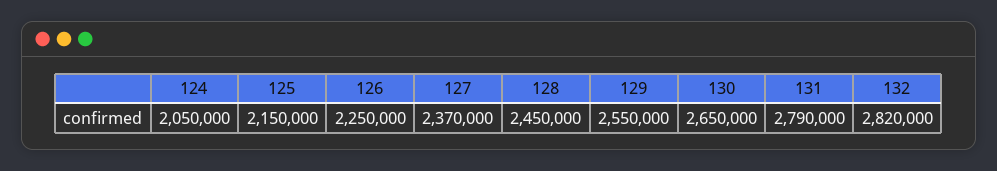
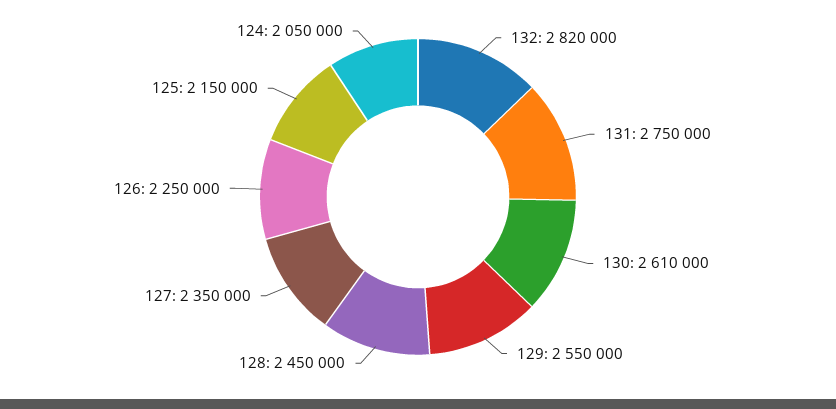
  {
    "124": 2050000,
    "125": 2150000,
    "126": 2250000,
-   "127": 2370000,
+   "127": 2350000,
    "128": 2450000,
    "129": 2550000,
-   "130": 2650000,
+   "130": 2610000,
-   "131": 2790000,
+   "131": 2750000,
    "132": 2820000
  }

